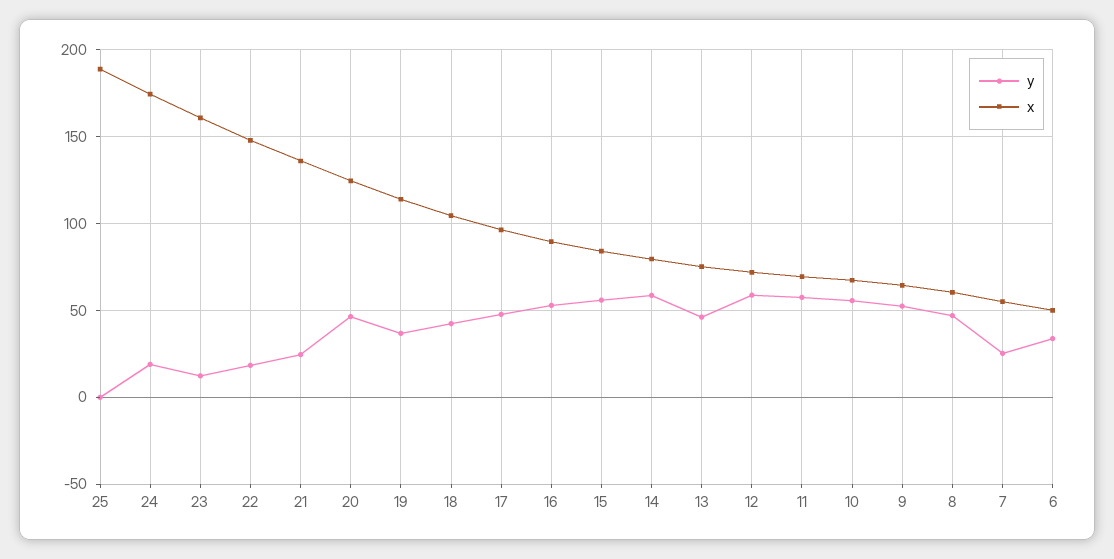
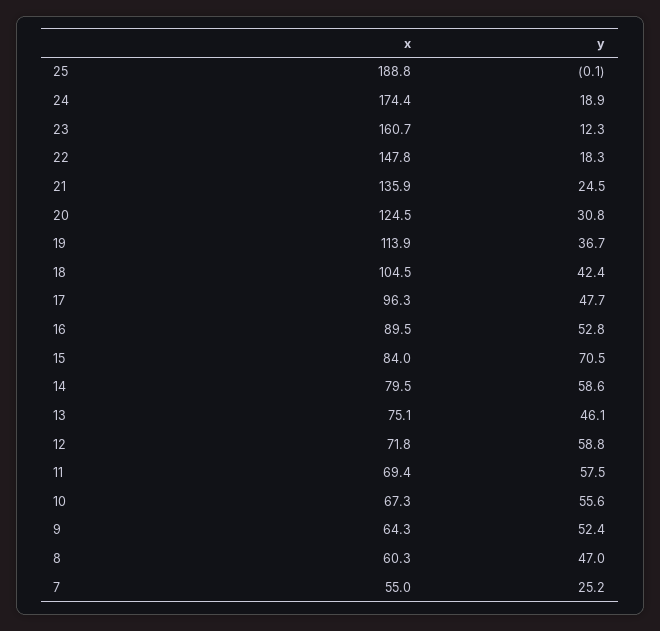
  {
    "y": {
      "25": -0.1,
      "24": 18.9,
      "23": 12.3,
      "22": 18.3,
      "21": 24.5,
-     "20": 45,
+     "20": 30.8,
      "19": 36.7,
      "18": 42.4,
      "17": 47.7,
      "16": 52.8,
-     "15": 55,
+     "15": 70.5,
      "14": 58.6,
      "13": 46.1,
      "12": 58.8,
      "11": 57.5,
      "10": 55.6,
      "9": 52.4,
      "8": 47,
-     "7": 25.2,
+     "7": 25.2
-     "6": 35
    },
    "x": {
      "25": 188.8,
      "24": 174.4,
      "23": 160.7,
      "22": 147.8,
      "21": 135.9,
      "20": 124.5,
      "19": 113.9,
      "18": 104.5,
      "17": 96.3,
      "16": 89.5,
      "15": 84,
      "14": 79.5,
      "13": 75.1,
      "12": 71.8,
      "11": 69.4,
      "10": 67.3,
      "9": 64.3,
      "8": 60.3,
-     "7": 55,
+     "7": 55
-     "6": 50
    }
  }

